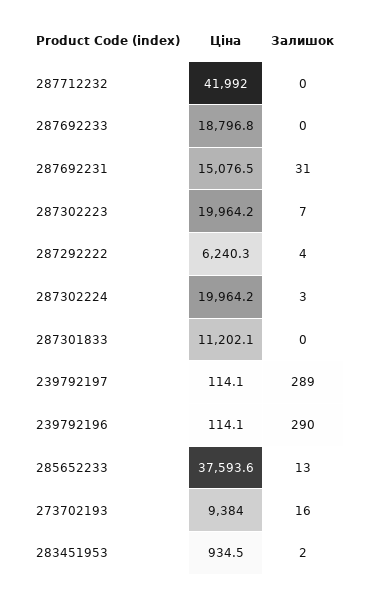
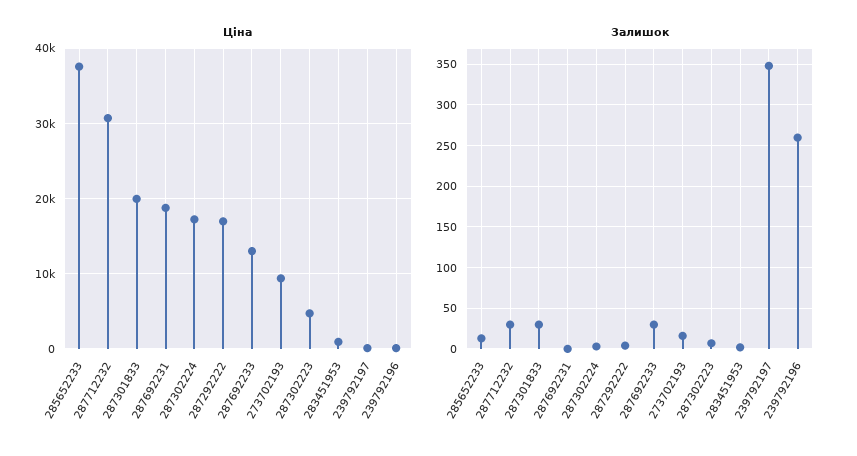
  {
    "Ціна": {
-     "287712232": 41992,
+     "287712232": 31000,
-     "287692233": 18796.8,
+     "287692233": 13000,
-     "287692231": 15076.5,
+     "287692231": 19000,
-     "287302223": 19964.2,
+     "287302223": 5000,
-     "287292222": 6240.3,
+     "287292222": 17000,
-     "287302224": 19964.2,
+     "287302224": 17000,
-     "287301833": 11202.1,
+     "287301833": 20000,
      "239792197": 114.1,
      "239792196": 114.1,
      "285652233": 37593.6,
      "273702193": 9384,
      "283451953": 934.5
    },
    "Залишок": {
-     "287712232": 0,
+     "287712232": 30,
-     "287692233": 0,
+     "287692233": 30,
-     "287692231": 31,
+     "287692231": 0,
      "287302223": 7,
      "287292222": 4,
      "287302224": 3,
-     "287301833": 0,
+     "287301833": 30,
-     "239792197": 289,
+     "239792197": 350,
-     "239792196": 290,
+     "239792196": 260,
      "285652233": 13,
      "273702193": 16,
      "283451953": 2
    }
  }

